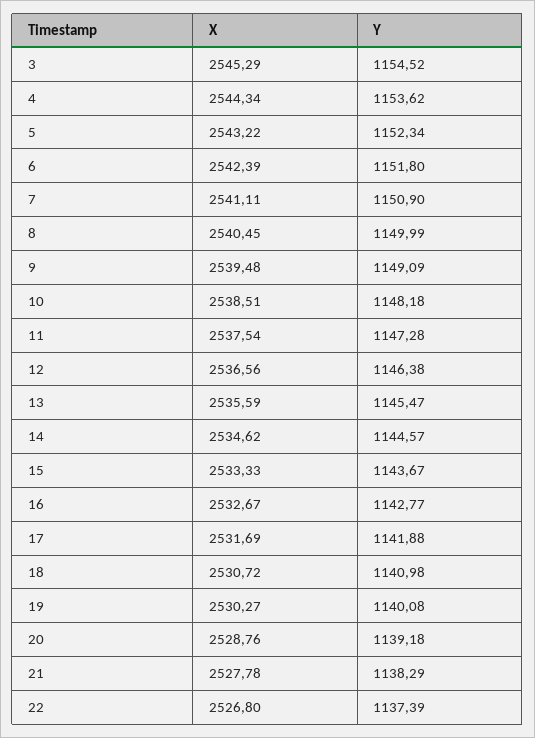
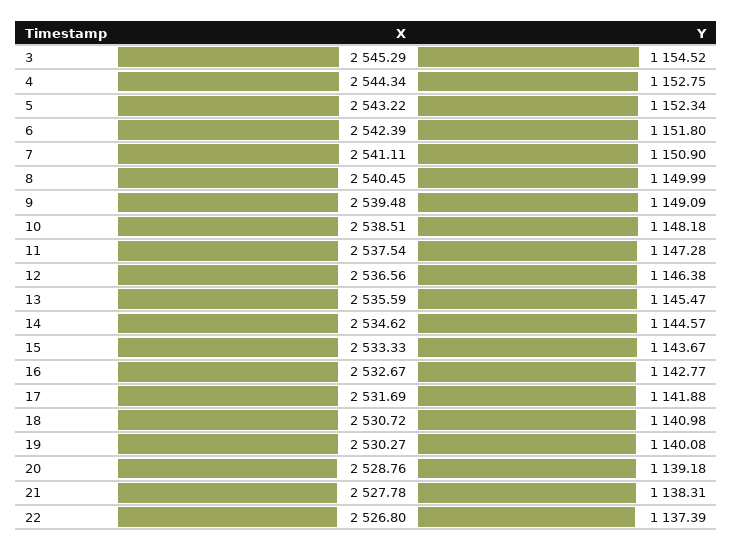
  {
    "X": {
      "3": 2545.29,
      "4": 2544.34,
      "5": 2543.22,
      "6": 2542.39,
      "7": 2541.11,
      "8": 2540.45,
      "9": 2539.48,
      "10": 2538.51,
      "11": 2537.54,
      "12": 2536.56,
      "13": 2535.59,
      "14": 2534.62,
      "15": 2533.33,
      "16": 2532.67,
      "17": 2531.69,
      "18": 2530.72,
      "19": 2530.27,
      "20": 2528.76,
      "21": 2527.78,
      "22": 2526.8
    },
    "Y": {
      "3": 1154.52,
-     "4": 1153.62,
+     "4": 1152.75,
      "5": 1152.34,
      "6": 1151.8,
      "7": 1150.9,
      "8": 1149.99,
      "9": 1149.09,
      "10": 1148.18,
      "11": 1147.28,
      "12": 1146.38,
      "13": 1145.47,
      "14": 1144.57,
      "15": 1143.67,
      "16": 1142.77,
      "17": 1141.88,
      "18": 1140.98,
      "19": 1140.08,
      "20": 1139.18,
-     "21": 1138.29,
+     "21": 1138.31,
      "22": 1137.39
    }
  }

